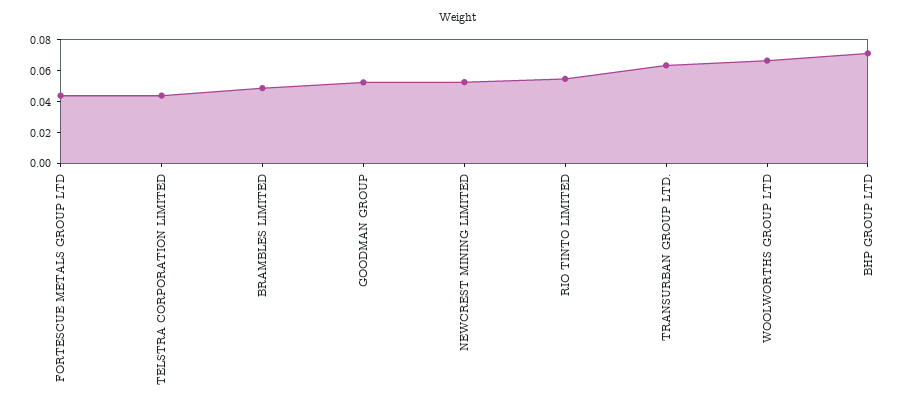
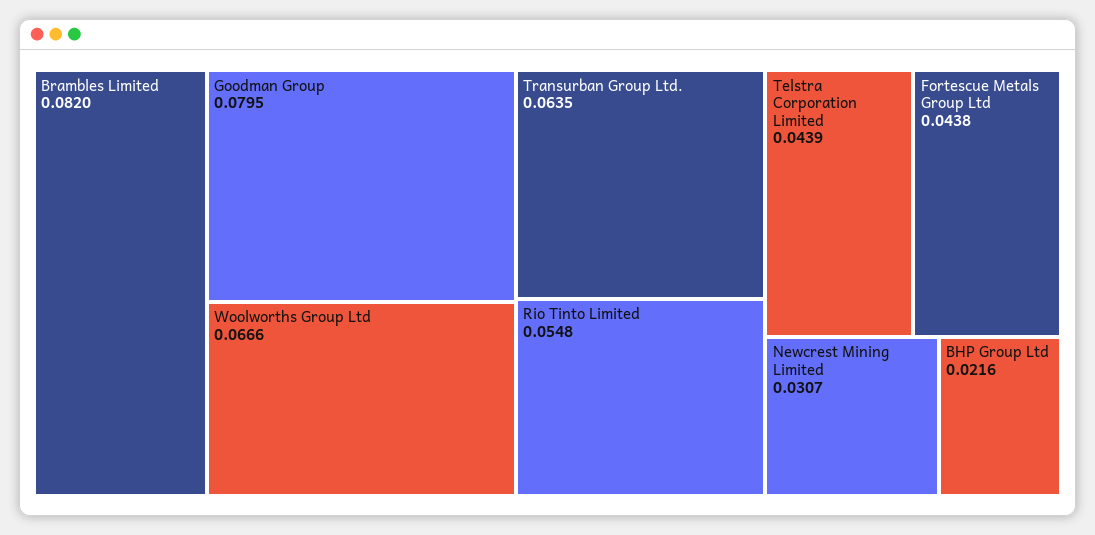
  {
    "FORTESCUE METALS GROUP LTD": 0.0438,
    "TELSTRA CORPORATION LIMITED": 0.0439,
-   "BRAMBLES LIMITED": 0.05,
+   "BRAMBLES LIMITED": 0.082,
-   "GOODMAN GROUP": 0.05,
+   "GOODMAN GROUP": 0.0795,
-   "NEWCREST MINING LIMITED": 0.05,
+   "NEWCREST MINING LIMITED": 0.0307,
    "RIO TINTO LIMITED": 0.0548,
    "TRANSURBAN GROUP LTD.": 0.0635,
    "WOOLWORTHS GROUP LTD": 0.0666,
-   "BHP GROUP LTD": 0.07
+   "BHP GROUP LTD": 0.0216
  }

